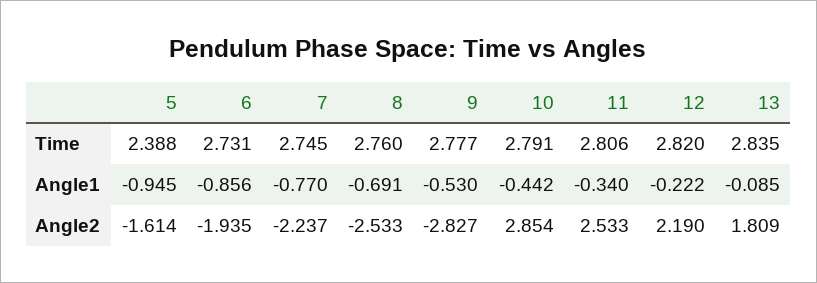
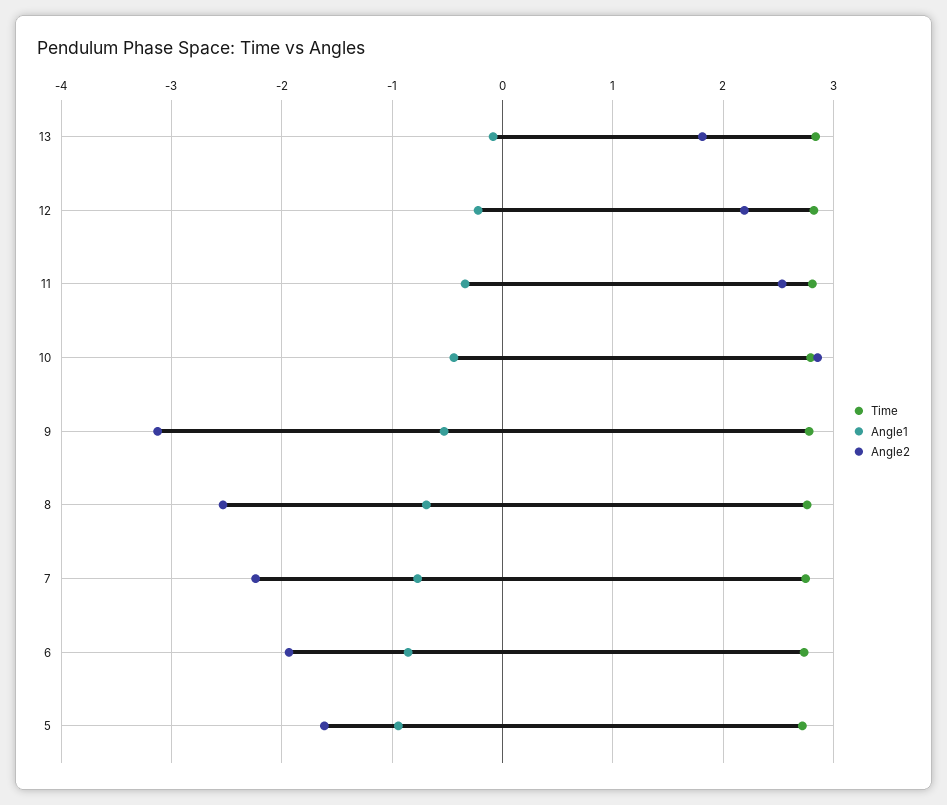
  {
    "Time": {
-     "5": 2.388,
+     "5": 2.7,
      "6": 2.731,
      "7": 2.745,
      "8": 2.76,
      "9": 2.777,
      "10": 2.791,
      "11": 2.806,
      "12": 2.82,
      "13": 2.835
    },
    "Angle1": {
      "5": -0.945,
      "6": -0.856,
      "7": -0.77,
      "8": -0.691,
      "9": -0.53,
      "10": -0.442,
      "11": -0.34,
      "12": -0.222,
      "13": -0.085
    },
    "Angle2": {
      "5": -1.614,
      "6": -1.935,
      "7": -2.237,
      "8": -2.533,
-     "9": -2.827,
+     "9": -3.1,
      "10": 2.854,
      "11": 2.533,
      "12": 2.19,
      "13": 1.809
    }
  }

